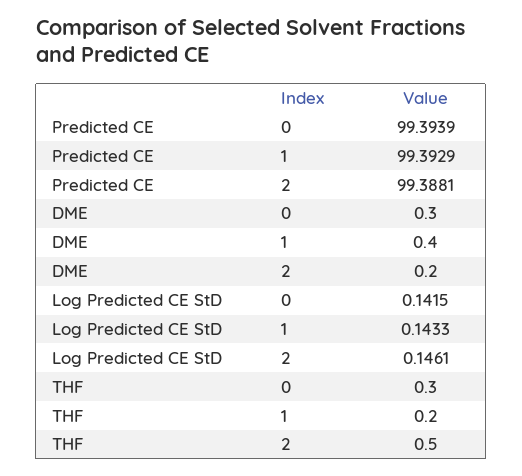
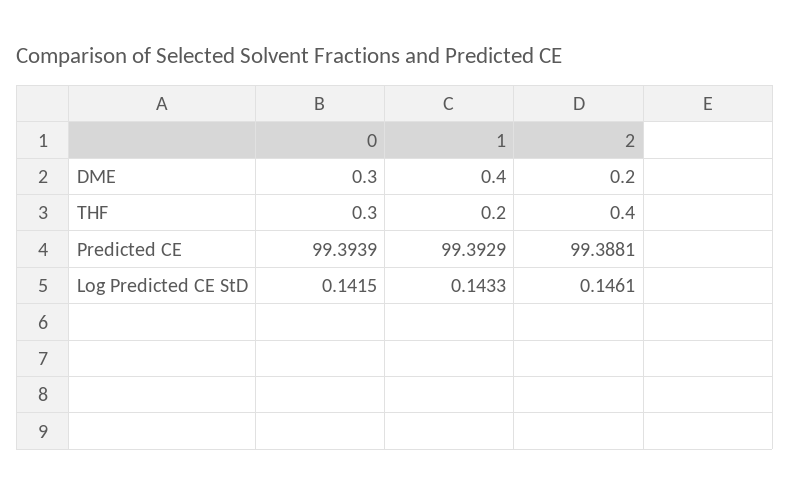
  {
    "Predicted CE": {
      "0": 99.3939,
      "1": 99.3929,
      "2": 99.3881
    },
    "DME": {
      "0": 0.3,
      "1": 0.4,
      "2": 0.2
    },
    "Log Predicted CE StD": {
      "0": 0.1415,
      "1": 0.1433,
      "2": 0.1461
    },
    "THF": {
      "0": 0.3,
      "1": 0.2,
-     "2": 0.5
+     "2": 0.4
    }
  }

